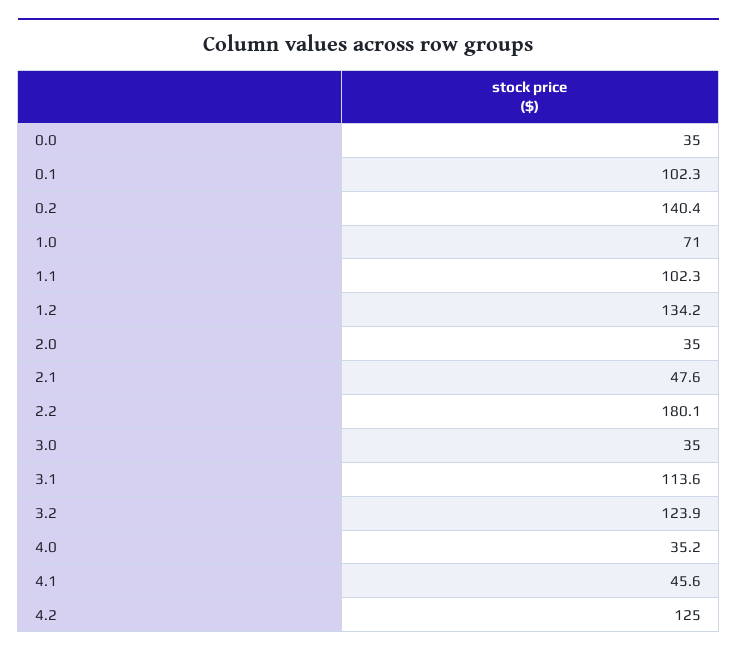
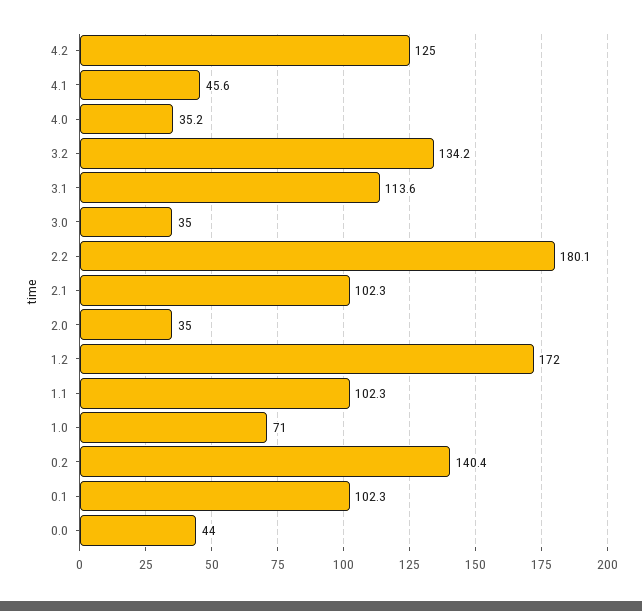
  {
-   "0.0": 35,
+   "0.0": 44,
    "0.1": 102.3,
    "0.2": 140.4,
    "1.0": 71,
    "1.1": 102.3,
-   "1.2": 134.2,
+   "1.2": 172,
    "2.0": 35,
-   "2.1": 47.6,
+   "2.1": 102.3,
    "2.2": 180.1,
    "3.0": 35,
    "3.1": 113.6,
-   "3.2": 123.9,
+   "3.2": 134.2,
    "4.0": 35.2,
    "4.1": 45.6,
    "4.2": 125
  }

